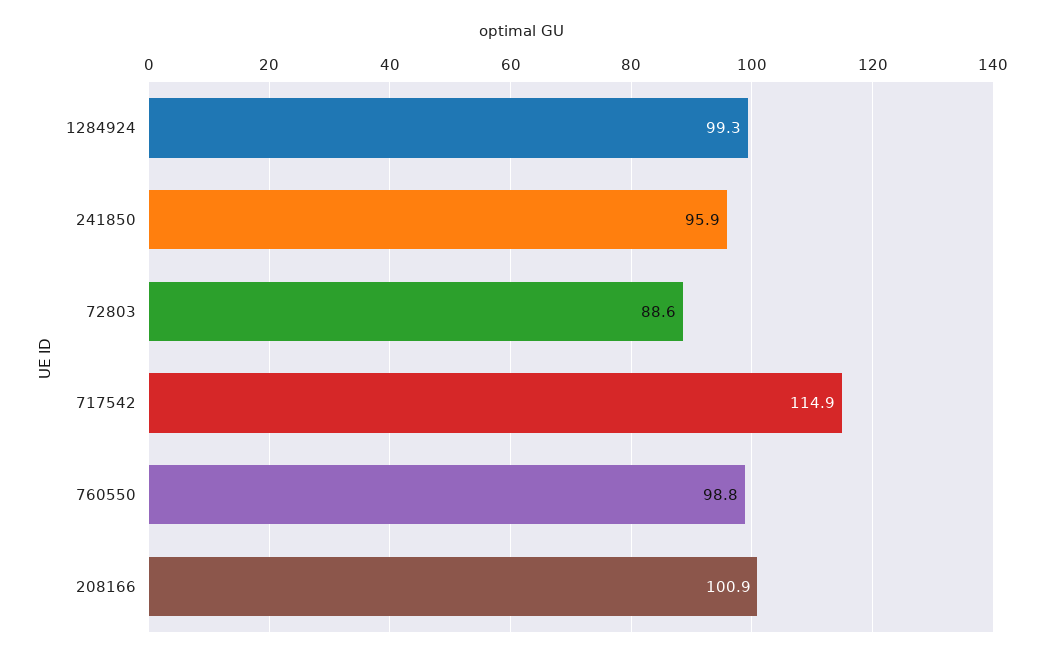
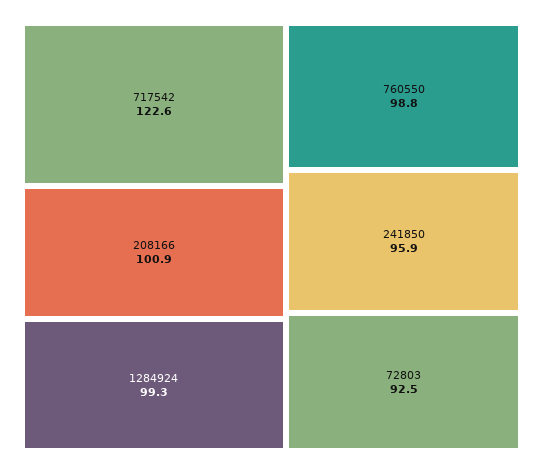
  {
    "1284924": 99.3,
    "241850": 95.9,
-   "72803": 88.6,
+   "72803": 92.5,
-   "717542": 114.9,
+   "717542": 122.6,
    "760550": 98.8,
    "208166": 100.9
  }

